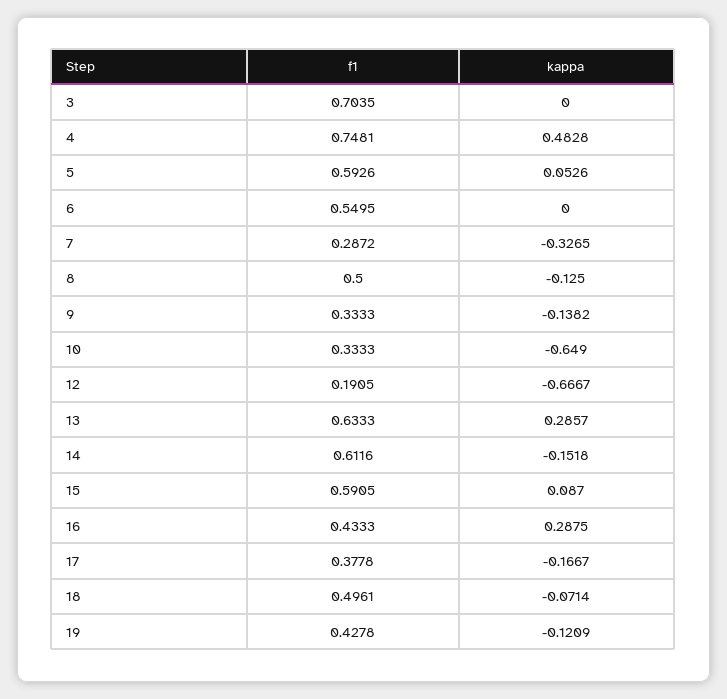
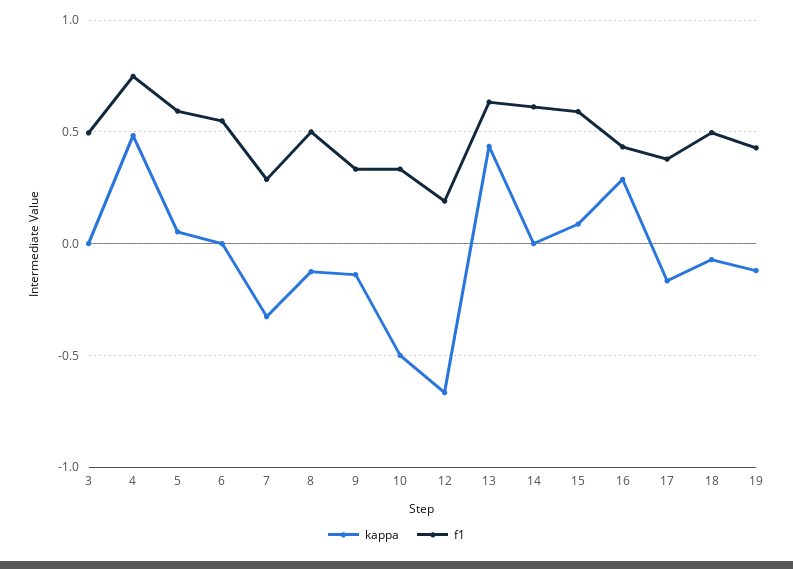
  {
    "f1": {
-     "3": 0.7035,
+     "3": 0.5,
      "4": 0.7481,
      "5": 0.5926,
      "6": 0.5495,
      "7": 0.2872,
      "8": 0.5,
      "9": 0.3333,
      "10": 0.3333,
      "12": 0.1905,
      "13": 0.6333,
      "14": 0.6116,
      "15": 0.5905,
      "16": 0.4333,
      "17": 0.3778,
      "18": 0.4961,
      "19": 0.4278
    },
    "kappa": {
      "3": 0,
      "4": 0.4828,
      "5": 0.0526,
      "6": 0,
      "7": -0.3265,
      "8": -0.125,
      "9": -0.1382,
-     "10": -0.649,
+     "10": -0.5,
      "12": -0.6667,
-     "13": 0.2857,
+     "13": 0.45,
-     "14": -0.1518,
+     "14": 0,
      "15": 0.087,
      "16": 0.2875,
      "17": -0.1667,
      "18": -0.0714,
      "19": -0.1209
    }
  }

